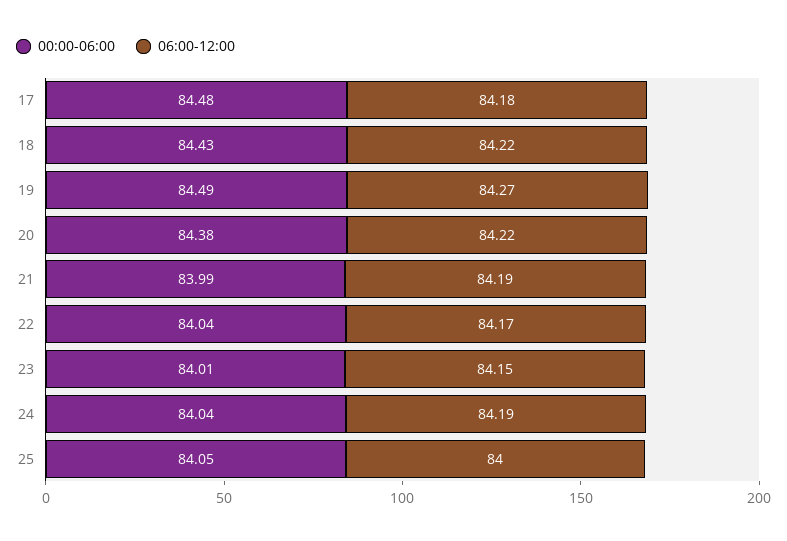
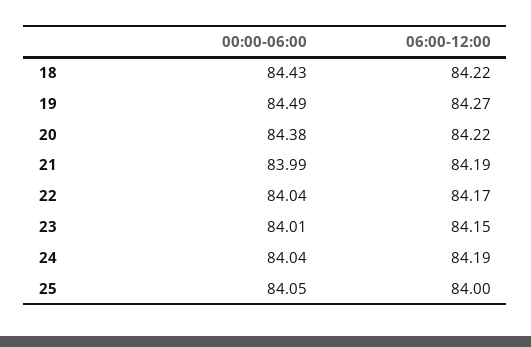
  {
    "00:00-06:00": {
-     "17": 84.48,
      "18": 84.43,
      "19": 84.49,
      "20": 84.38,
      "21": 83.99,
      "22": 84.04,
      "23": 84.01,
      "24": 84.04,
      "25": 84.05
    },
    "06:00-12:00": {
-     "17": 84.18,
      "18": 84.22,
      "19": 84.27,
      "20": 84.22,
      "21": 84.19,
      "22": 84.17,
      "23": 84.15,
      "24": 84.19,
      "25": 84
    }
  }

